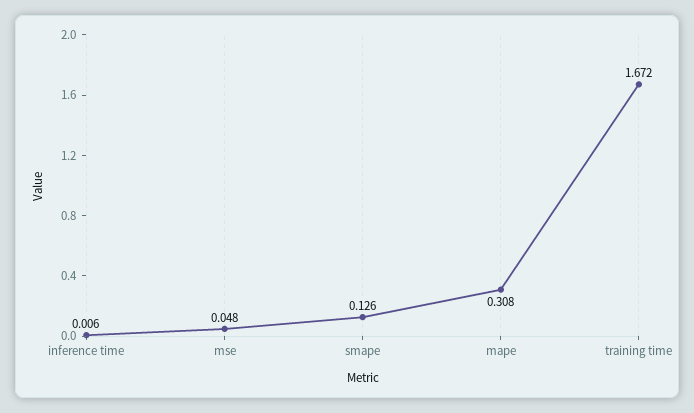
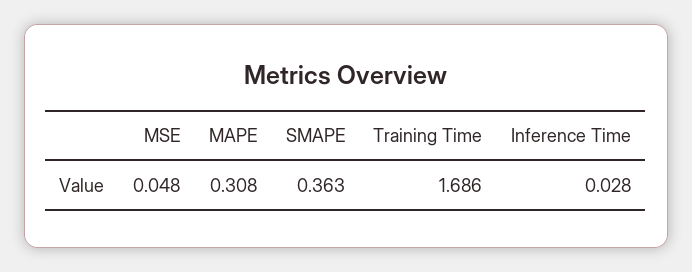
  {
-   "inference time": 0.006,
+   "inference time": 0.028,
    "mse": 0.048,
-   "smape": 0.126,
+   "smape": 0.363,
    "mape": 0.308,
-   "training time": 1.672
+   "training time": 1.686
  }

